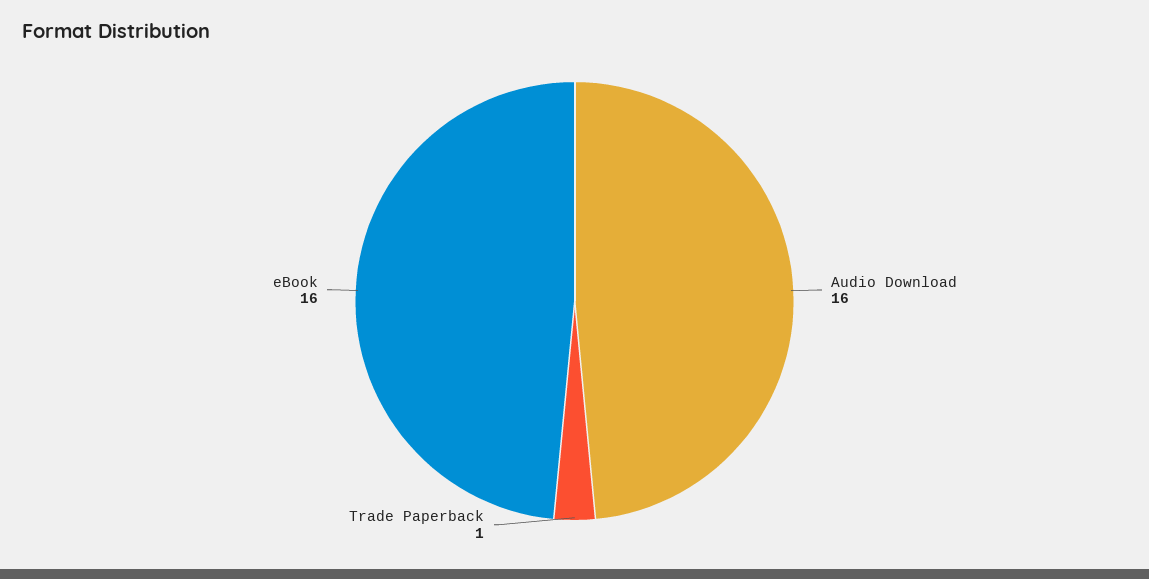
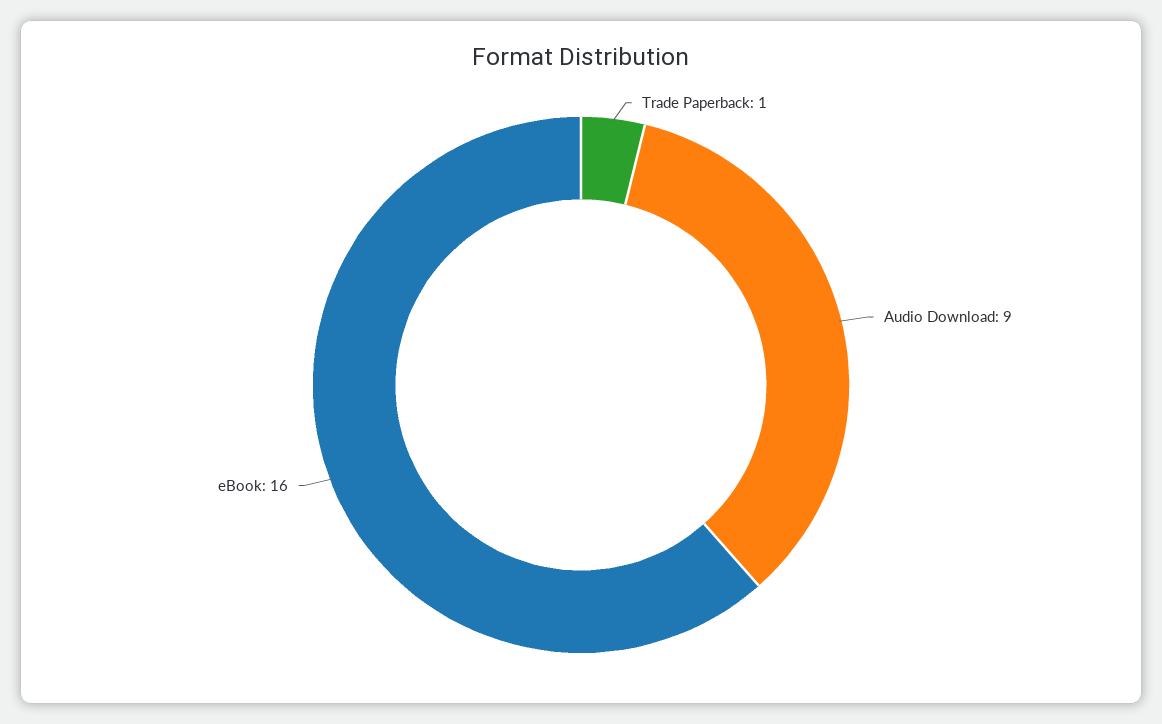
  {
-   "Audio Download": 16,
+   "Audio Download": 9,
    "Trade Paperback": 1,
    "eBook": 16
  }

